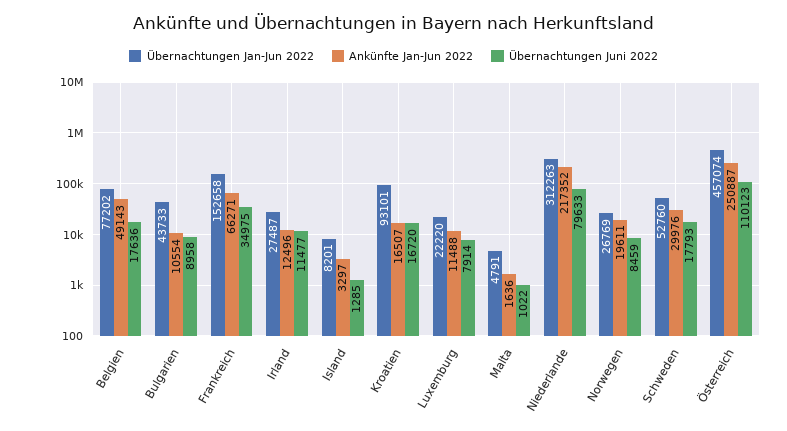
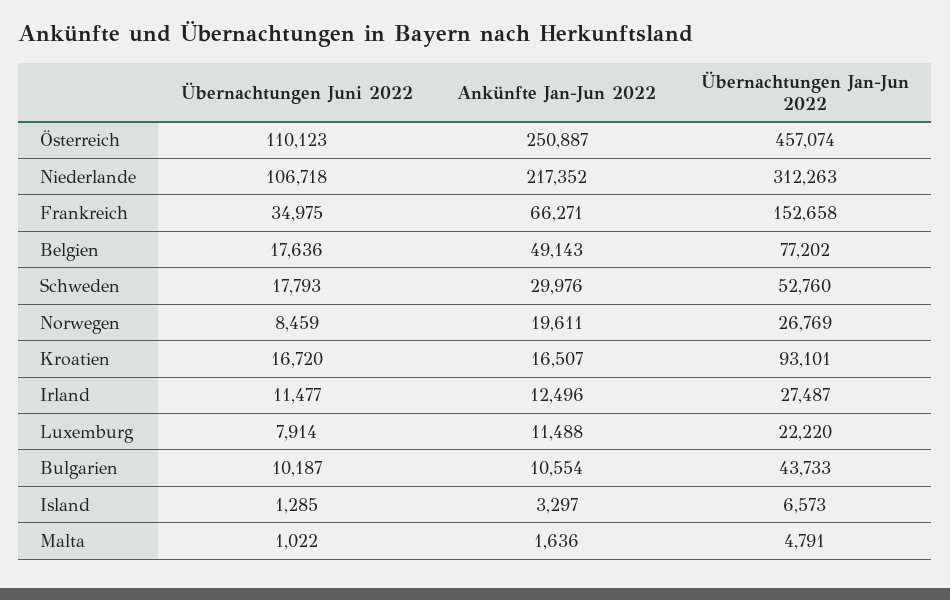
  {
    "Übernachtungen Jan-Jun 2022": {
      "Belgien": 77202,
      "Bulgarien": 43733,
      "Frankreich": 152658,
      "Irland": 27487,
-     "Island": 8201,
+     "Island": 6573,
      "Kroatien": 93101,
      "Luxemburg": 22220,
      "Malta": 4791,
      "Niederlande": 312263,
      "Norwegen": 26769,
      "Schweden": 52760,
      "Österreich": 457074
    },
    "Ankünfte Jan-Jun 2022": {
      "Belgien": 49143,
      "Bulgarien": 10554,
      "Frankreich": 66271,
      "Irland": 12496,
      "Island": 3297,
      "Kroatien": 16507,
      "Luxemburg": 11488,
      "Malta": 1636,
      "Niederlande": 217352,
      "Norwegen": 19611,
      "Schweden": 29976,
      "Österreich": 250887
    },
    "Übernachtungen Juni 2022": {
      "Belgien": 17636,
-     "Bulgarien": 8958,
+     "Bulgarien": 10187,
      "Frankreich": 34975,
      "Irland": 11477,
      "Island": 1285,
      "Kroatien": 16720,
      "Luxemburg": 7914,
      "Malta": 1022,
-     "Niederlande": 79633,
+     "Niederlande": 106718,
      "Norwegen": 8459,
      "Schweden": 17793,
      "Österreich": 110123
    }
  }

